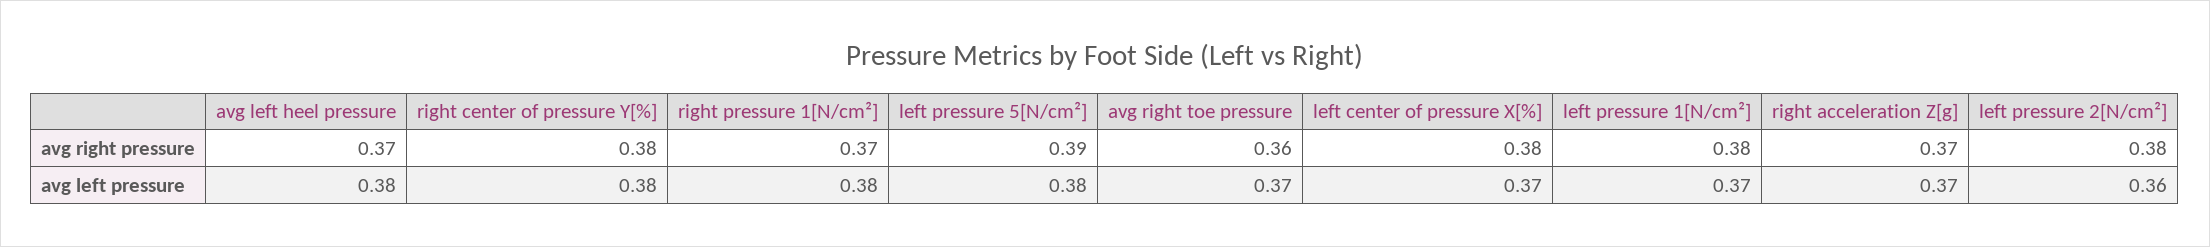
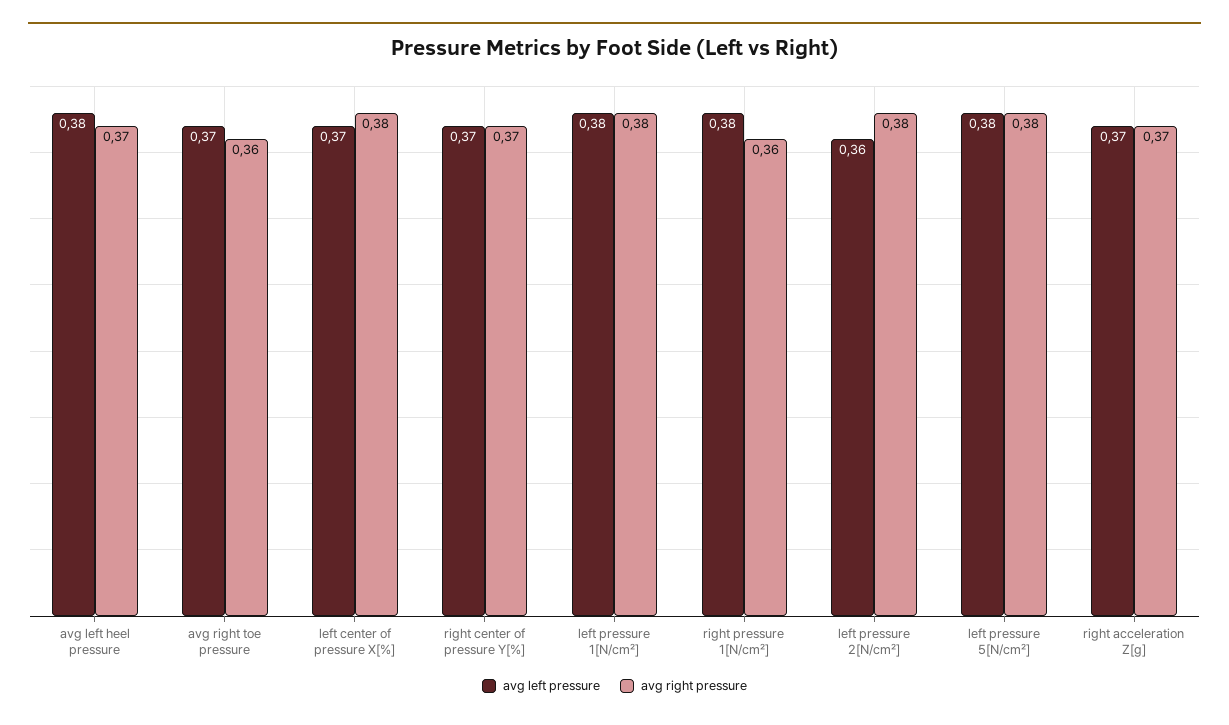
  {
    "avg right pressure": {
      "avg left heel pressure": 0.37,
-     "right center of pressure Y[%]": 0.38,
+     "right center of pressure Y[%]": 0.37,
-     "right pressure 1[N/cm²]": 0.37,
+     "right pressure 1[N/cm²]": 0.36,
-     "left pressure 5[N/cm²]": 0.39,
+     "left pressure 5[N/cm²]": 0.38,
      "avg right toe pressure": 0.36,
      "left center of pressure X[%]": 0.38,
      "left pressure 1[N/cm²]": 0.38,
      "right acceleration Z[g]": 0.37,
      "left pressure 2[N/cm²]": 0.38
    },
    "avg left pressure": {
      "avg left heel pressure": 0.38,
-     "right center of pressure Y[%]": 0.38,
+     "right center of pressure Y[%]": 0.37,
      "right pressure 1[N/cm²]": 0.38,
      "left pressure 5[N/cm²]": 0.38,
      "avg right toe pressure": 0.37,
      "left center of pressure X[%]": 0.37,
-     "left pressure 1[N/cm²]": 0.37,
+     "left pressure 1[N/cm²]": 0.38,
      "right acceleration Z[g]": 0.37,
      "left pressure 2[N/cm²]": 0.36
    }
  }

